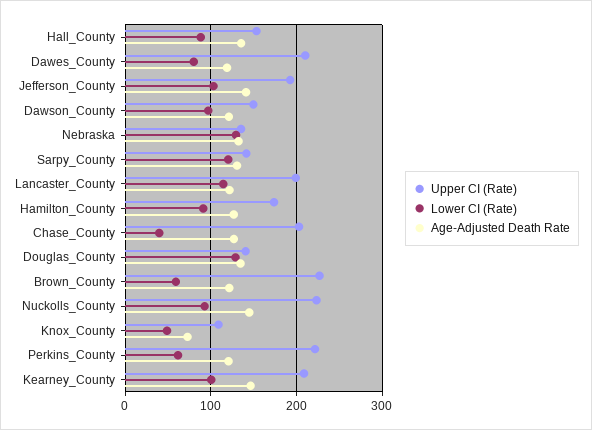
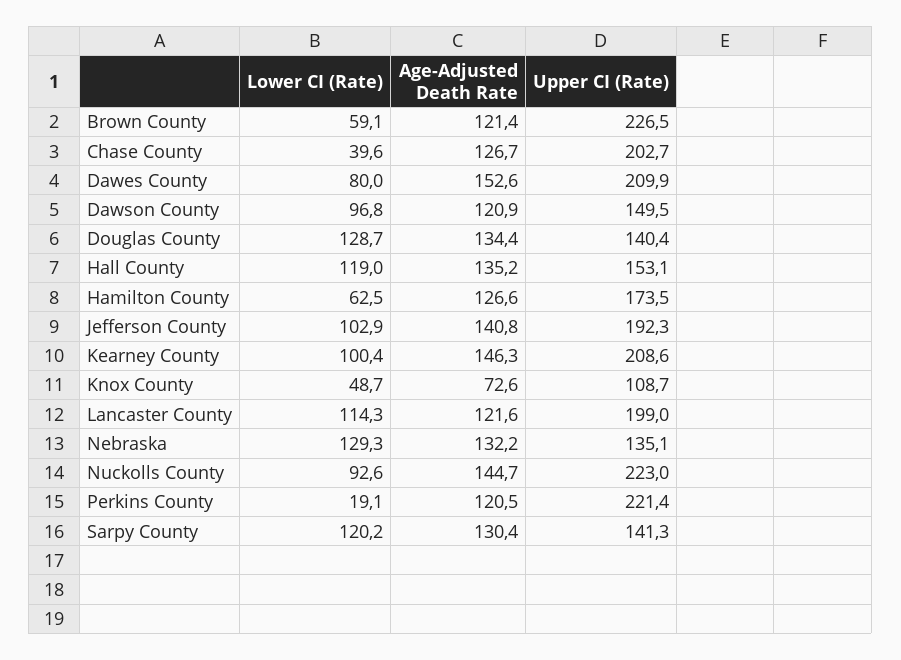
  {
    "Upper CI (Rate)": {
      "Hall_County": 153.1,
      "Dawes_County": 209.9,
      "Jefferson_County": 192.3,
      "Dawson_County": 149.5,
      "Nebraska": 135.1,
      "Sarpy_County": 141.3,
      "Lancaster_County": 199,
      "Hamilton_County": 173.5,
      "Chase_County": 202.7,
      "Douglas_County": 140.4,
      "Brown_County": 226.5,
      "Nuckolls_County": 223,
      "Knox_County": 108.7,
      "Perkins_County": 221.4,
      "Kearney_County": 208.6
    },
    "Lower CI (Rate)": {
-     "Hall_County": 90,
+     "Hall_County": 119,
      "Dawes_County": 80,
      "Jefferson_County": 102.9,
      "Dawson_County": 96.8,
      "Nebraska": 129.3,
      "Sarpy_County": 120.2,
      "Lancaster_County": 114.3,
-     "Hamilton_County": 90,
+     "Hamilton_County": 62.5,
      "Chase_County": 39.6,
      "Douglas_County": 128.7,
      "Brown_County": 59.1,
      "Nuckolls_County": 92.6,
      "Knox_County": 48.7,
-     "Perkins_County": 60,
+     "Perkins_County": 19.1,
      "Kearney_County": 100.4
    },
    "Age-Adjusted Death Rate": {
      "Hall_County": 135.2,
-     "Dawes_County": 120,
+     "Dawes_County": 152.6,
      "Jefferson_County": 140.8,
      "Dawson_County": 120.9,
      "Nebraska": 132.2,
      "Sarpy_County": 130.4,
      "Lancaster_County": 121.6,
      "Hamilton_County": 126.6,
      "Chase_County": 126.7,
      "Douglas_County": 134.4,
      "Brown_County": 121.4,
      "Nuckolls_County": 144.7,
      "Knox_County": 72.6,
      "Perkins_County": 120.5,
      "Kearney_County": 146.3
    }
  }

